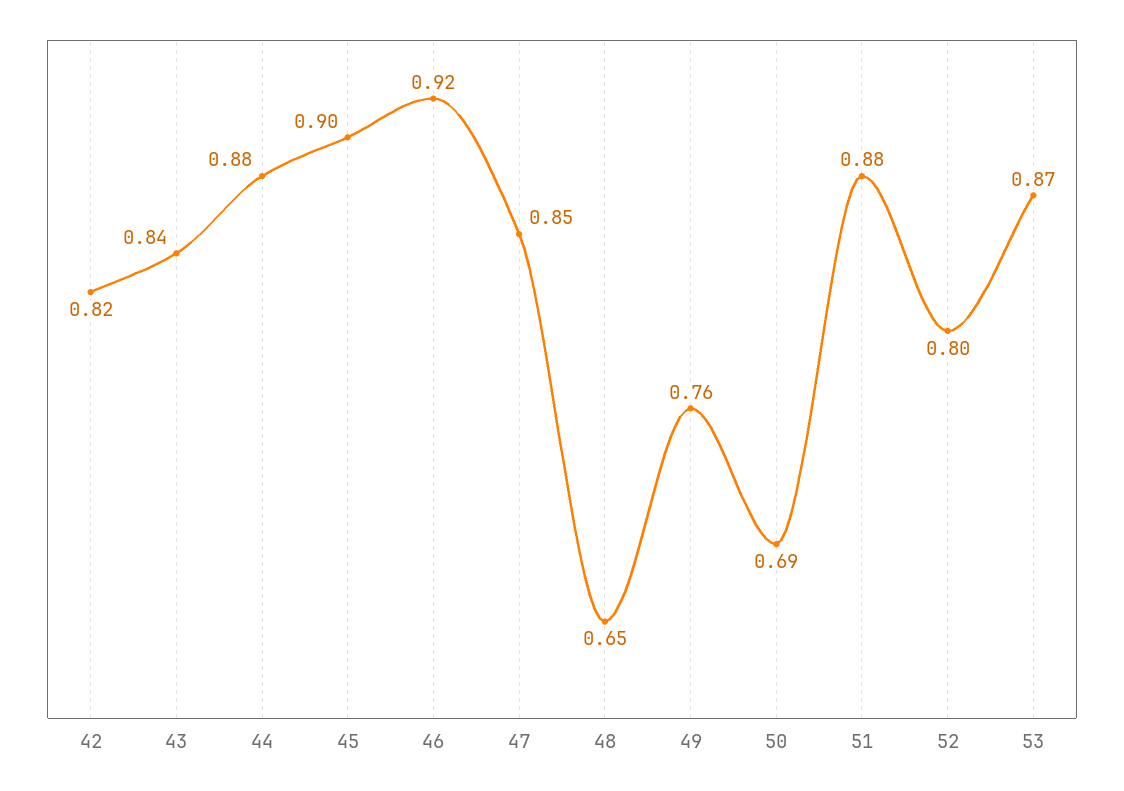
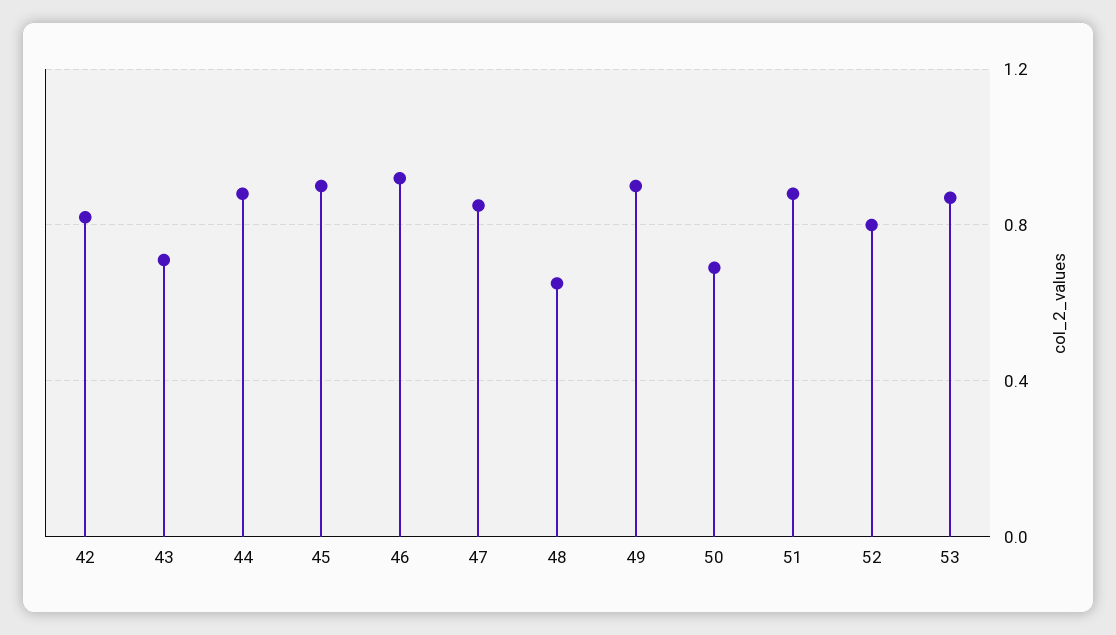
  {
    "42": 0.82,
-   "43": 0.84,
+   "43": 0.7,
    "44": 0.88,
    "45": 0.9,
    "46": 0.92,
    "47": 0.85,
    "48": 0.65,
-   "49": 0.76,
+   "49": 0.9,
    "50": 0.69,
    "51": 0.88,
    "52": 0.8,
    "53": 0.87
  }

